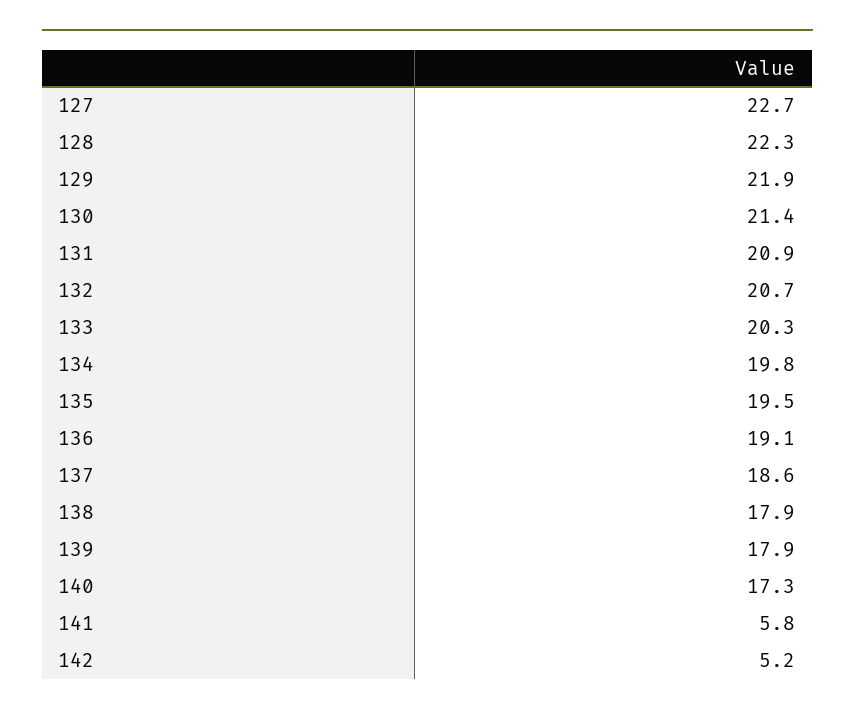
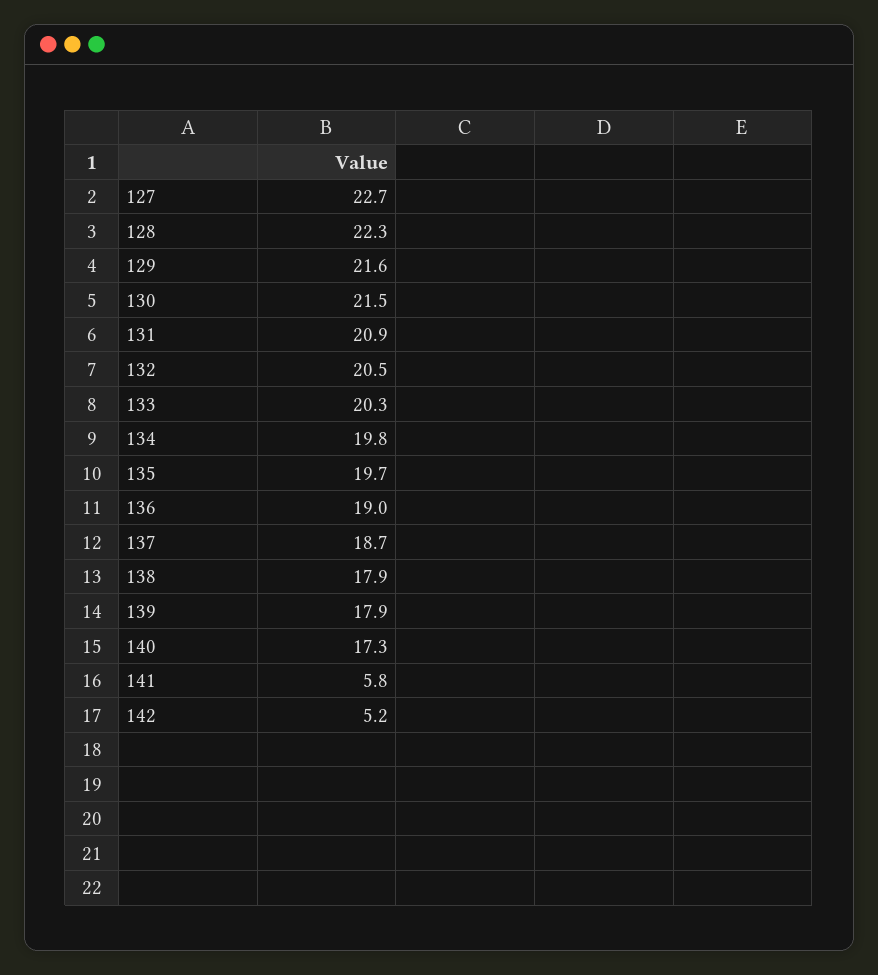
  {
    "127": 22.7,
    "128": 22.3,
-   "129": 21.9,
+   "129": 21.6,
-   "130": 21.4,
+   "130": 21.5,
    "131": 20.9,
-   "132": 20.7,
+   "132": 20.5,
    "133": 20.3,
    "134": 19.8,
-   "135": 19.5,
+   "135": 19.7,
-   "136": 19.1,
+   "136": 19,
-   "137": 18.6,
+   "137": 18.7,
    "138": 17.9,
    "139": 17.9,
    "140": 17.3,
    "141": 5.8,
    "142": 5.2
  }

